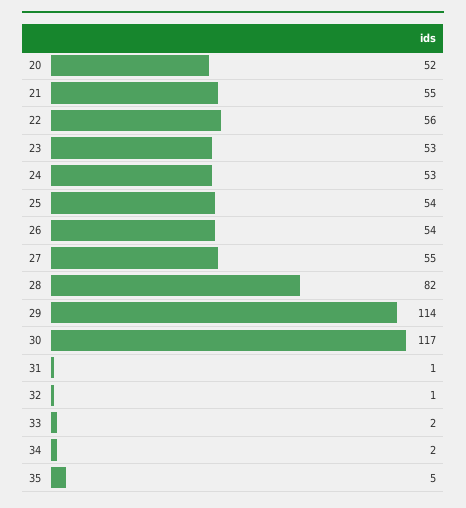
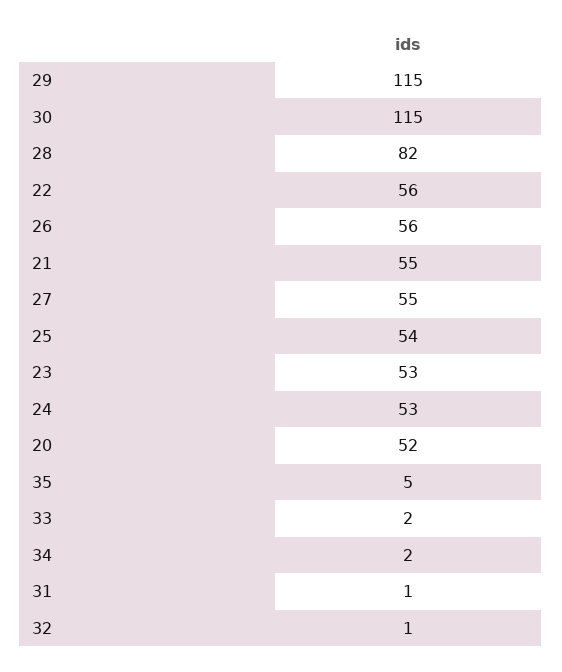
  {
    "20": 52,
    "21": 55,
    "22": 56,
    "23": 53,
    "24": 53,
    "25": 54,
-   "26": 54,
+   "26": 56,
    "27": 55,
    "28": 82,
-   "29": 114,
+   "29": 115,
-   "30": 117,
+   "30": 115,
    "31": 1,
    "32": 1,
    "33": 2,
    "34": 2,
    "35": 5
  }

